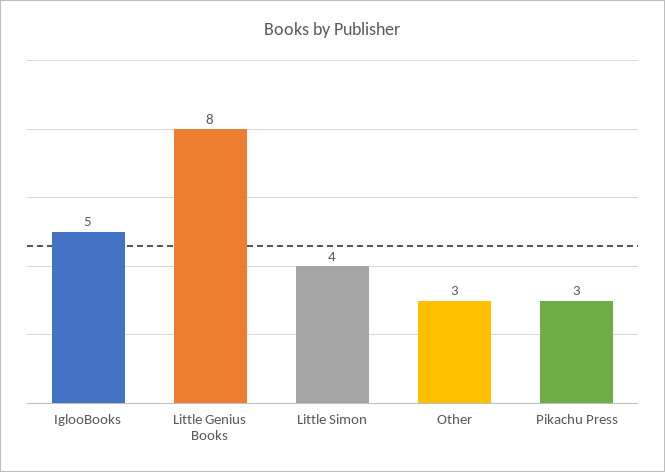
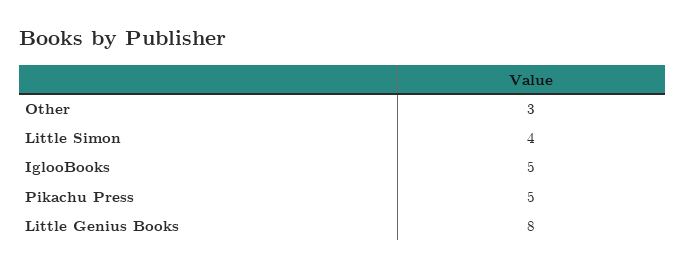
  {
    "IglooBooks": 5,
    "Little Genius Books": 8,
    "Little Simon": 4,
    "Other": 3,
-   "Pikachu Press": 3
+   "Pikachu Press": 5
  }

